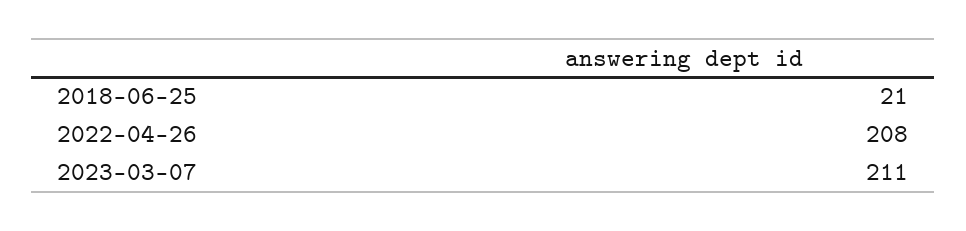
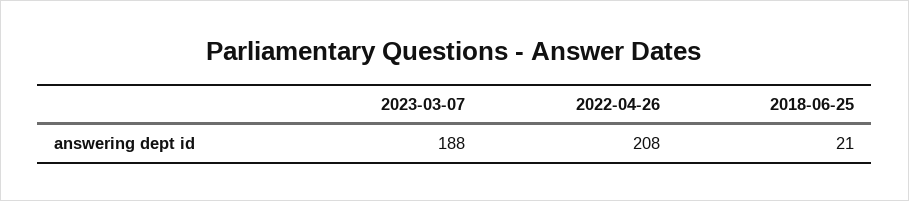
  {
    "2018-06-25": 21,
    "2022-04-26": 208,
-   "2023-03-07": 211
+   "2023-03-07": 188
  }

